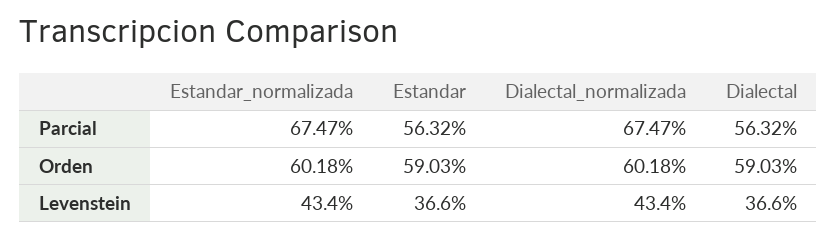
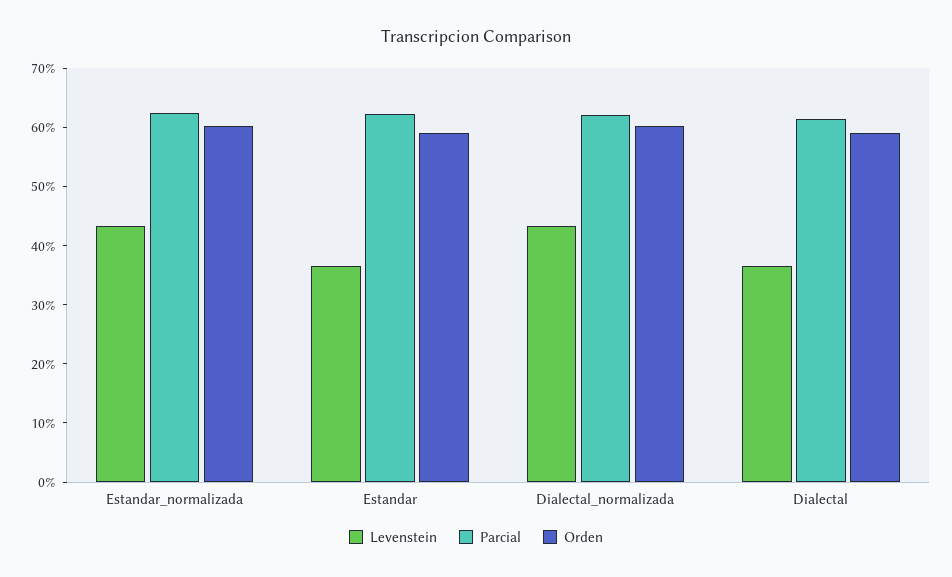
  {
    "Parcial": {
-     "Estandar_normalizada": 67.47,
+     "Estandar_normalizada": 62,
-     "Estandar": 56.32,
+     "Estandar": 62,
-     "Dialectal_normalizada": 67.47,
+     "Dialectal_normalizada": 62,
-     "Dialectal": 56.32
+     "Dialectal": 62
    },
    "Orden": {
      "Estandar_normalizada": 60.18,
      "Estandar": 59.03,
      "Dialectal_normalizada": 60.18,
      "Dialectal": 59.03
    },
    "Levenstein": {
      "Estandar_normalizada": 43.4,
      "Estandar": 36.6,
      "Dialectal_normalizada": 43.4,
      "Dialectal": 36.6
    }
  }

